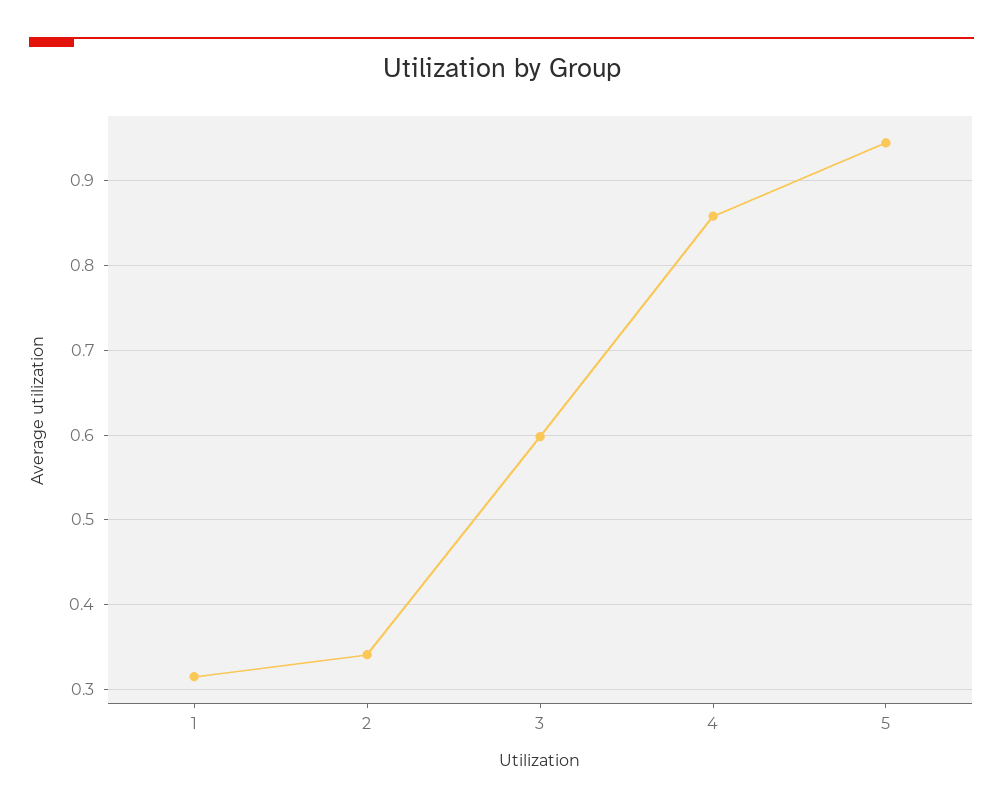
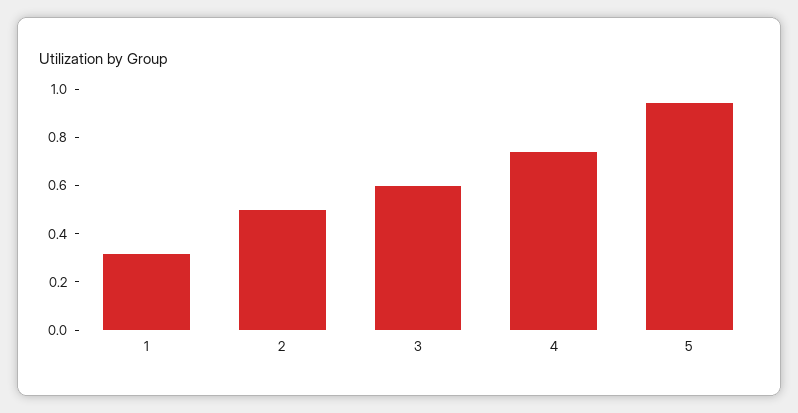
  {
    "1": 0.32,
-   "2": 0.34,
+   "2": 0.5,
    "3": 0.6,
-   "4": 0.86,
+   "4": 0.75,
    "5": 0.94
  }

